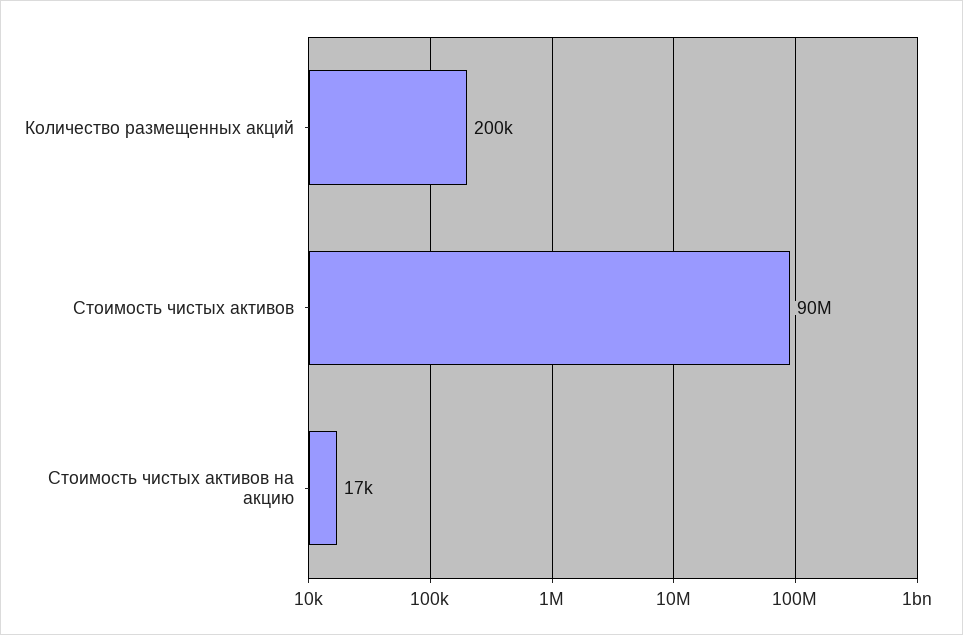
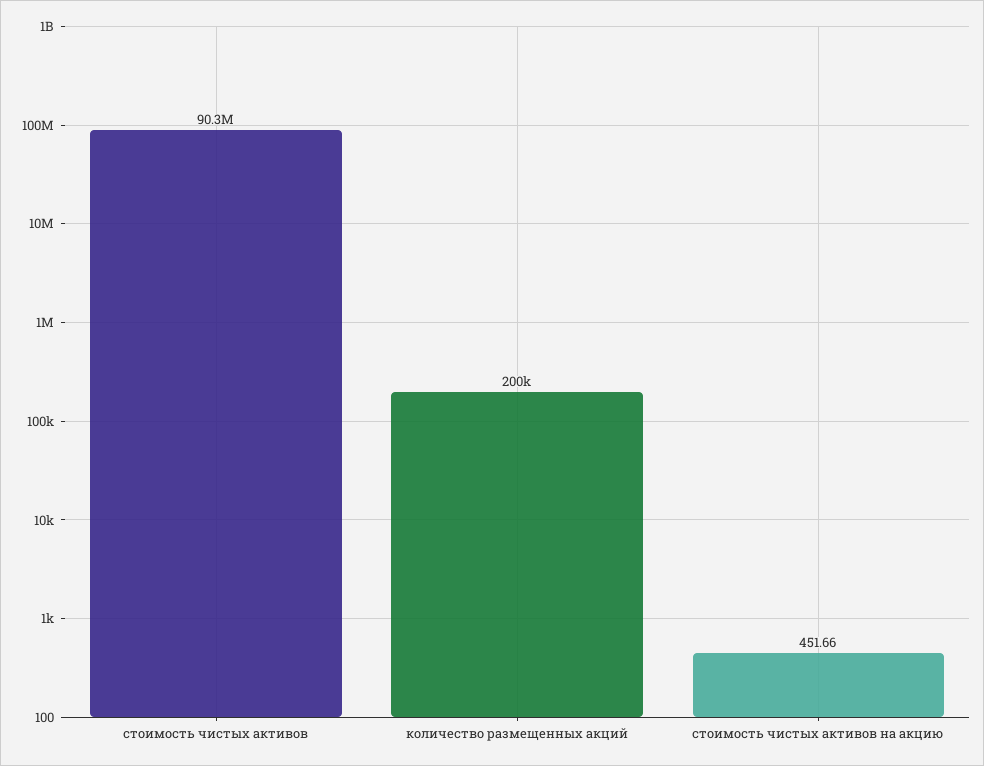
  {
    "Количество размещенных акций": 200000,
    "Стоимость чистых активов": 90300000,
-   "Стоимость чистых активов на акцию": 17000
+   "Стоимость чистых активов на акцию": 451.66
  }

